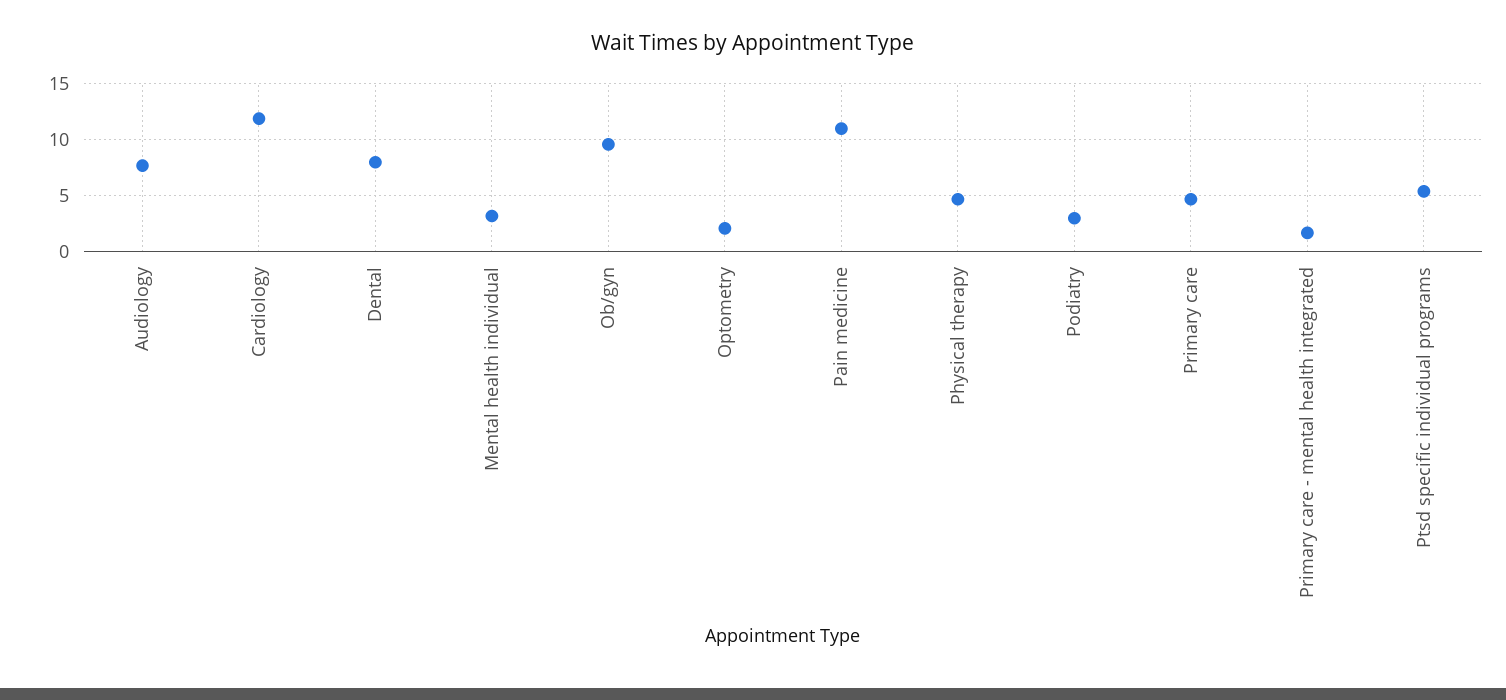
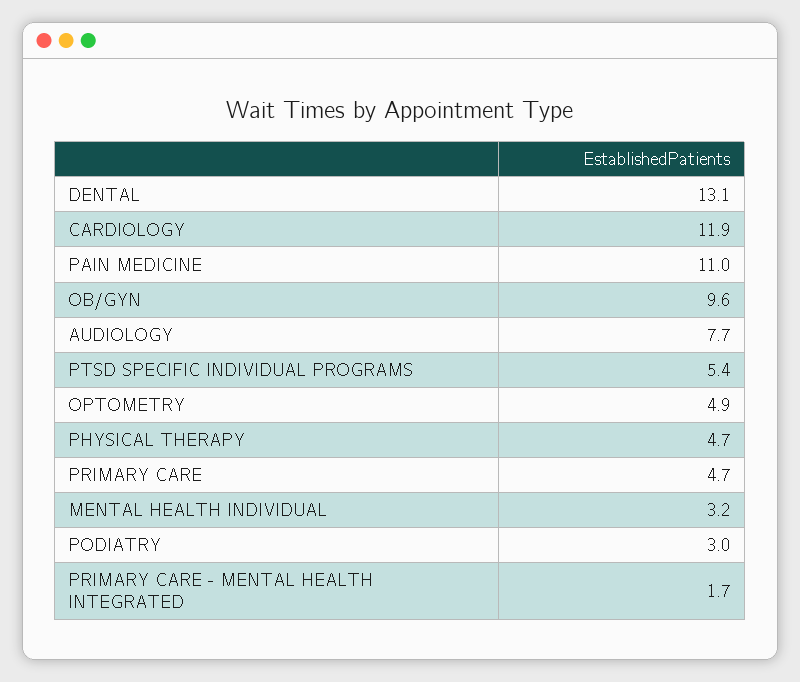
  {
    "Audiology": 7.7,
    "Cardiology": 11.9,
-   "Dental": 8,
+   "Dental": 13.1,
    "Mental health individual": 3.2,
    "Ob/gyn": 9.6,
-   "Optometry": 2,
+   "Optometry": 4.9,
    "Pain medicine": 11,
    "Physical therapy": 4.7,
    "Podiatry": 3,
    "Primary care": 4.7,
    "Primary care - mental health integrated": 1.7,
    "Ptsd specific individual programs": 5.4
  }

